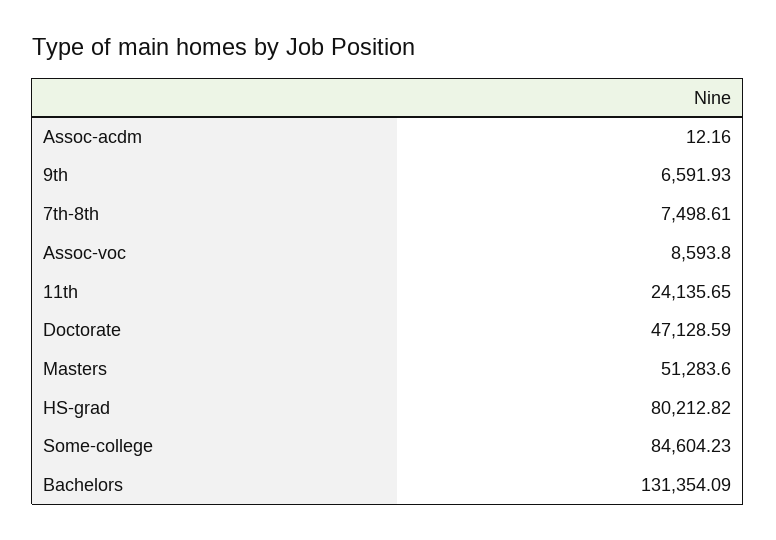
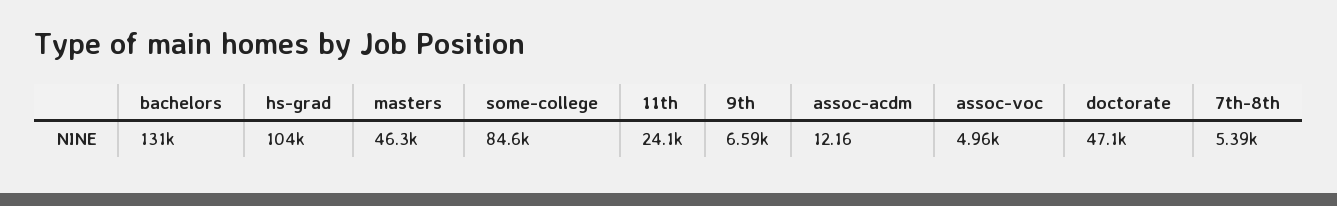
  {
    "Assoc-acdm": 12.16,
    "9th": 6591.93,
-   "7th-8th": 7498.61,
+   "7th-8th": 5390,
-   "Assoc-voc": 8593.8,
+   "Assoc-voc": 4960,
    "11th": 24135.65,
    "Doctorate": 47128.59,
-   "Masters": 51283.6,
+   "Masters": 46300,
-   "HS-grad": 80212.82,
+   "HS-grad": 104000,
    "Some-college": 84604.23,
    "Bachelors": 131354.09
  }

